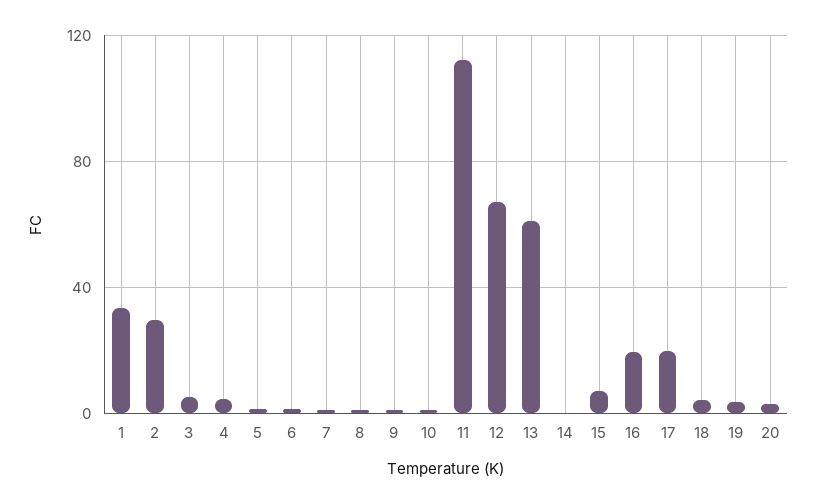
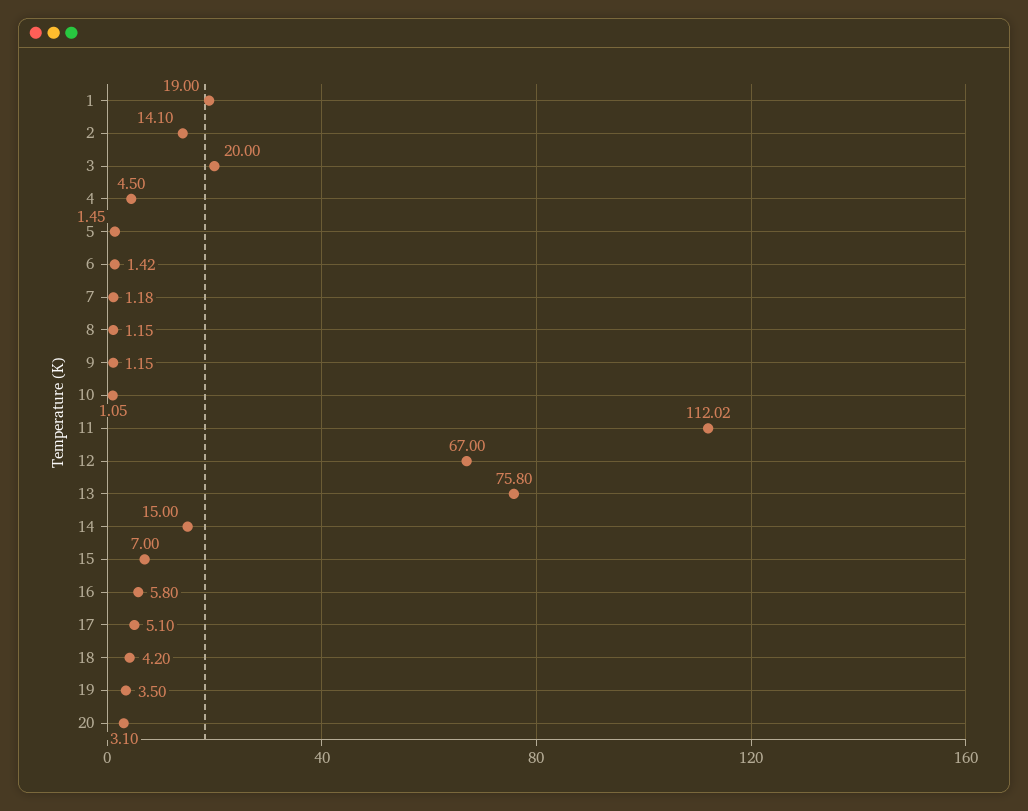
  {
-   "1": 35,
+   "1": 19,
-   "2": 30,
+   "2": 14.1,
-   "3": 5,
+   "3": 20,
    "4": 4.5,
    "5": 1.45,
    "6": 1.42,
    "7": 1.18,
    "8": 1.15,
    "9": 1.15,
    "10": 1.05,
    "11": 112.02,
    "12": 67,
-   "13": 60,
+   "13": 75.8,
-   "14": 0,
+   "14": 15,
    "15": 7,
-   "16": 20,
+   "16": 5.8,
-   "17": 20,
+   "17": 5.1,
    "18": 4.2,
    "19": 3.5,
    "20": 3.1
  }

